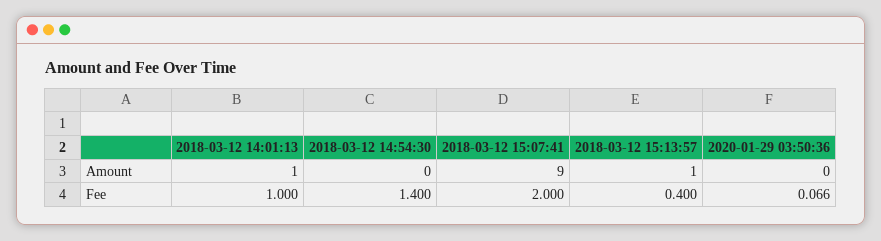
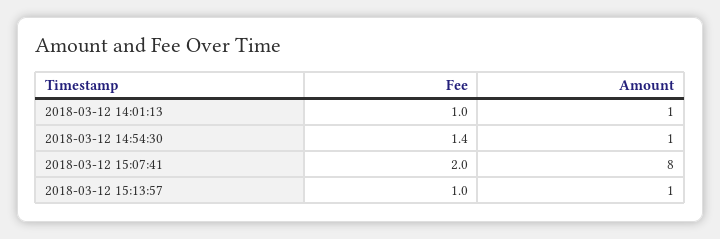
  {
    "2018-03-12 14:01:13": {
      "Amount": 1,
      "Fee": 1
    },
    "2018-03-12 14:54:30": {
-     "Amount": 0,
+     "Amount": 1,
      "Fee": 1.4
    },
    "2018-03-12 15:07:41": {
-     "Amount": 9,
+     "Amount": 8,
      "Fee": 2
    },
    "2018-03-12 15:13:57": {
      "Amount": 1,
-     "Fee": 0.4
+     "Fee": 1
-   },
+   }
-   "2020-01-29 03:50:36": {
-     "Amount": 0,
-     "Fee": 0.066
-   }
  }

